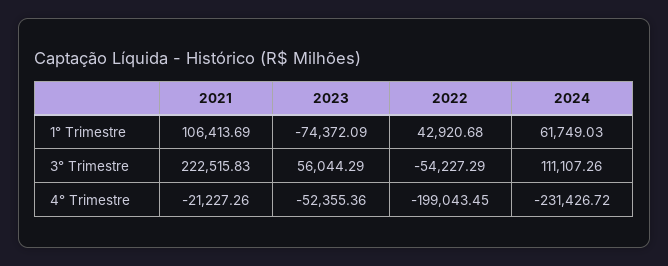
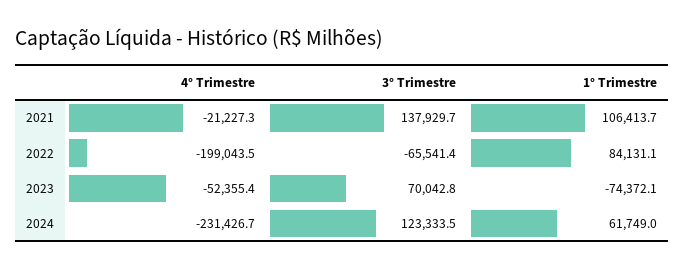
  {
    "2021": {
      "1° Trimestre": 106413.69,
-     "3° Trimestre": 222515.83,
+     "3° Trimestre": 137929.7,
      "4° Trimestre": -21227.26
    },
    "2023": {
      "1° Trimestre": -74372.09,
-     "3° Trimestre": 56044.29,
+     "3° Trimestre": 70042.8,
      "4° Trimestre": -52355.36
    },
    "2022": {
-     "1° Trimestre": 42920.68,
+     "1° Trimestre": 84131.1,
-     "3° Trimestre": -54227.29,
+     "3° Trimestre": -65541.4,
      "4° Trimestre": -199043.45
    },
    "2024": {
      "1° Trimestre": 61749.03,
-     "3° Trimestre": 111107.26,
+     "3° Trimestre": 123333.5,
      "4° Trimestre": -231426.72
    }
  }

